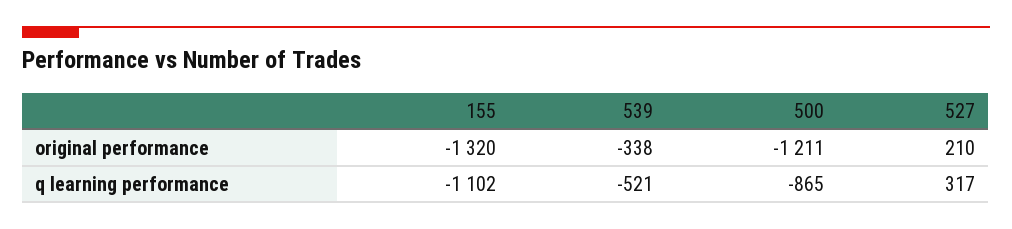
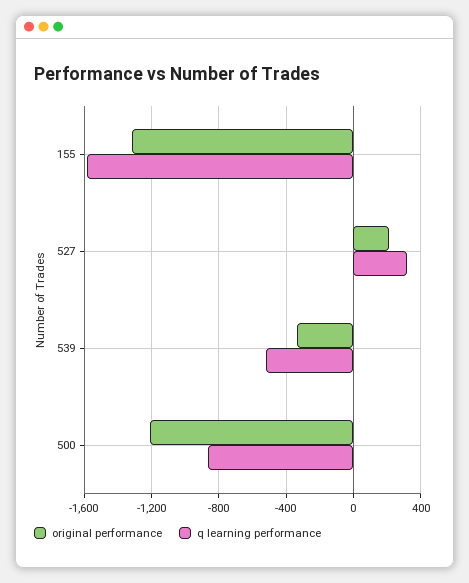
  {
    "original performance": {
      "155": -1320,
      "539": -338,
      "500": -1211,
      "527": 210
    },
    "q learning performance": {
-     "155": -1102,
+     "155": -1600,
      "539": -521,
      "500": -865,
      "527": 317
    }
  }

